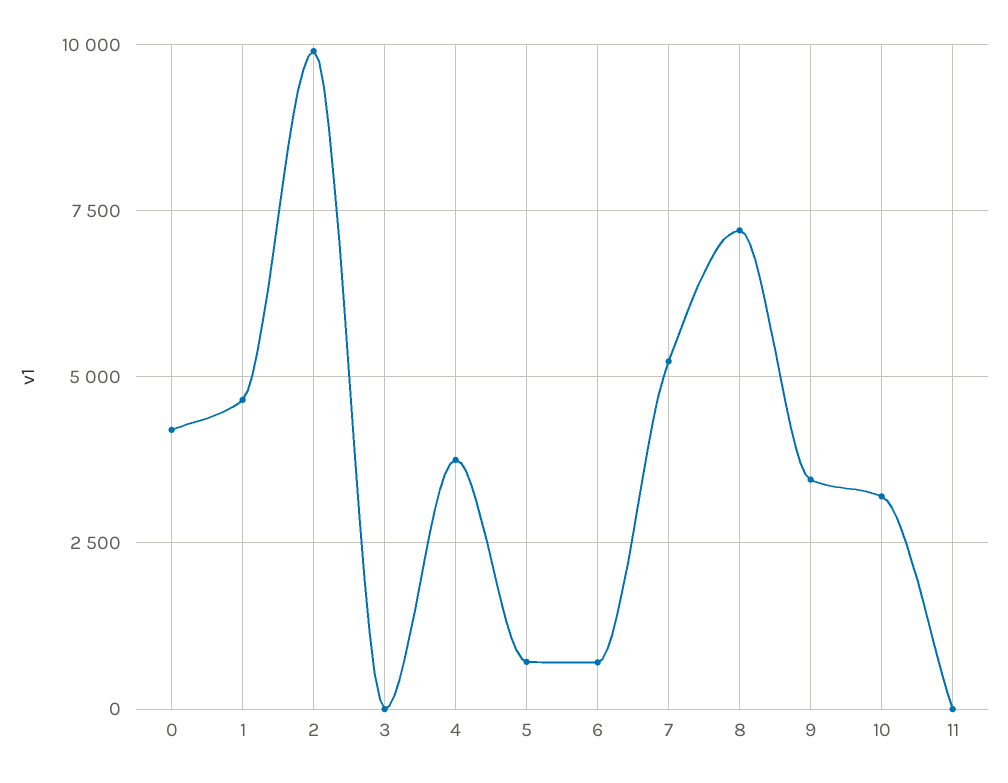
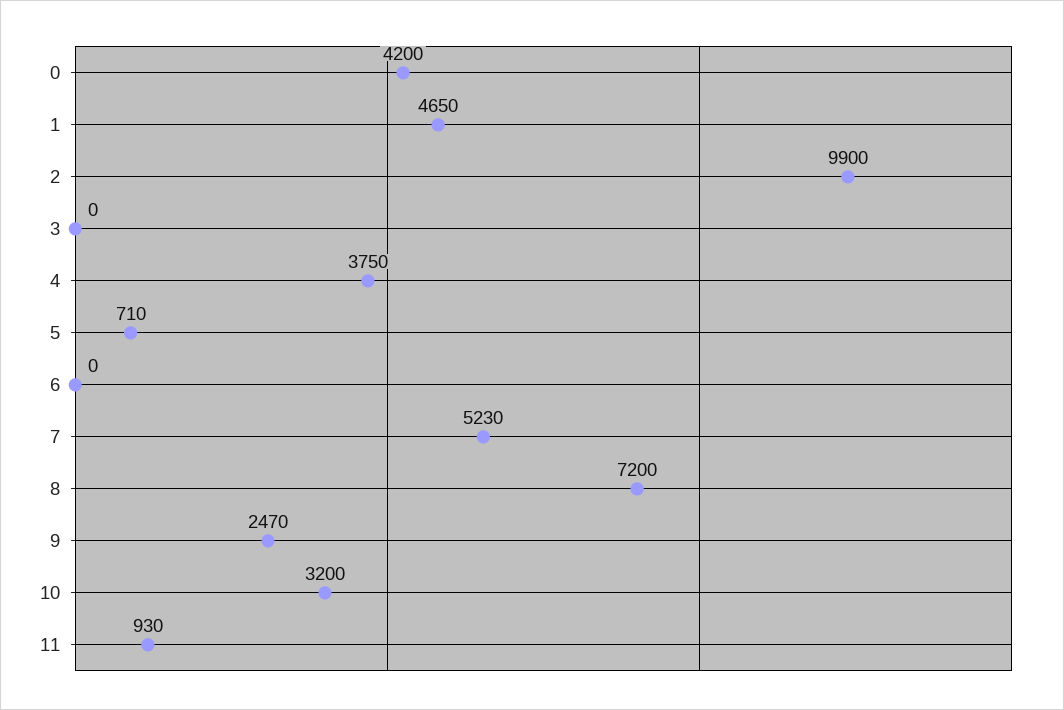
  {
    "0": 4200,
    "1": 4650,
    "2": 9900,
    "3": 0,
    "4": 3750,
    "5": 710,
-   "6": 750,
+   "6": 0,
    "7": 5230,
    "8": 7200,
-   "9": 3500,
+   "9": 2470,
    "10": 3200,
-   "11": 0
+   "11": 930
  }

